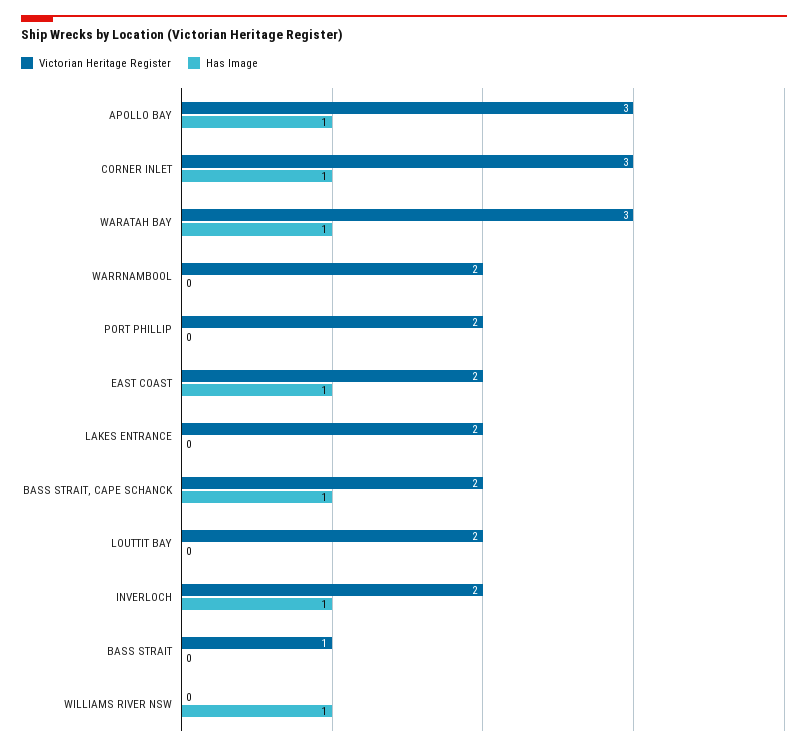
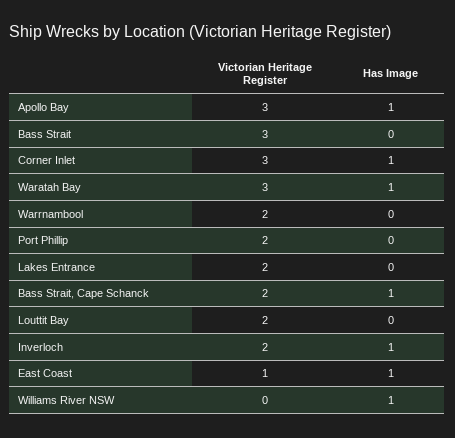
  {
    "Victorian Heritage Register": {
      "APOLLO BAY": 3,
      "CORNER INLET": 3,
      "WARATAH BAY": 3,
      "WARRNAMBOOL": 2,
      "PORT PHILLIP": 2,
-     "EAST COAST": 2,
+     "EAST COAST": 1,
      "LAKES ENTRANCE": 2,
      "BASS STRAIT, CAPE SCHANCK": 2,
      "LOUTTIT BAY": 2,
      "INVERLOCH": 2,
-     "BASS STRAIT": 1,
+     "BASS STRAIT": 3,
      "WILLIAMS RIVER NSW": 0
    },
    "Has Image": {
      "APOLLO BAY": 1,
      "CORNER INLET": 1,
      "WARATAH BAY": 1,
      "WARRNAMBOOL": 0,
      "PORT PHILLIP": 0,
      "EAST COAST": 1,
      "LAKES ENTRANCE": 0,
      "BASS STRAIT, CAPE SCHANCK": 1,
      "LOUTTIT BAY": 0,
      "INVERLOCH": 1,
      "BASS STRAIT": 0,
      "WILLIAMS RIVER NSW": 1
    }
  }

